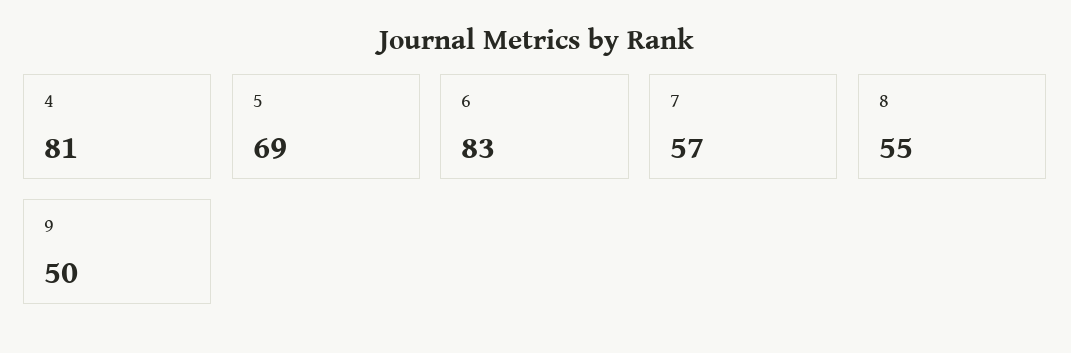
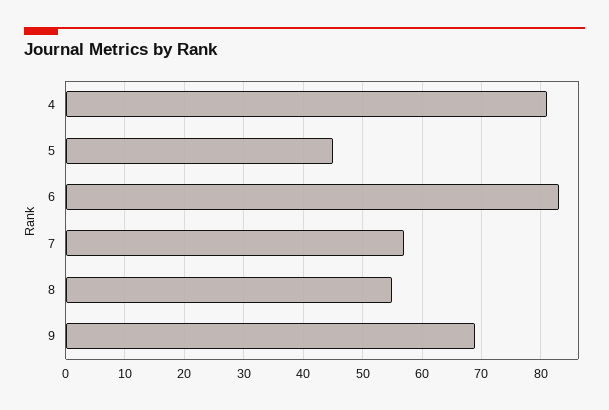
  {
    "4": 81,
-   "5": 69,
+   "5": 45,
    "6": 83,
    "7": 57,
    "8": 55,
-   "9": 50
+   "9": 70
  }

